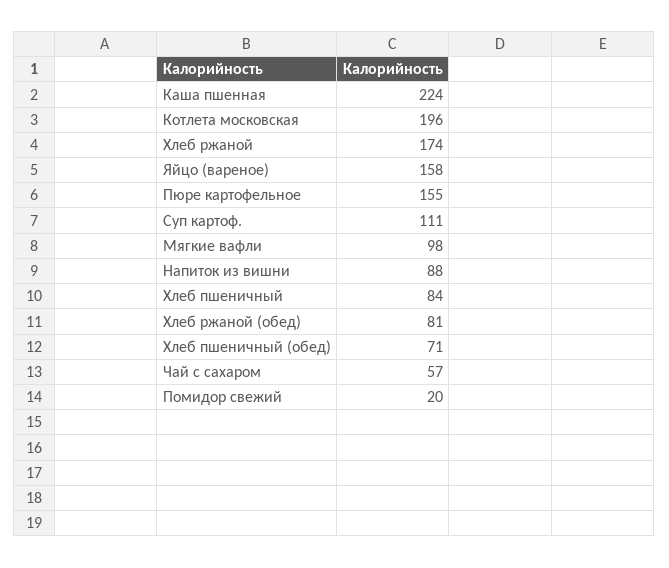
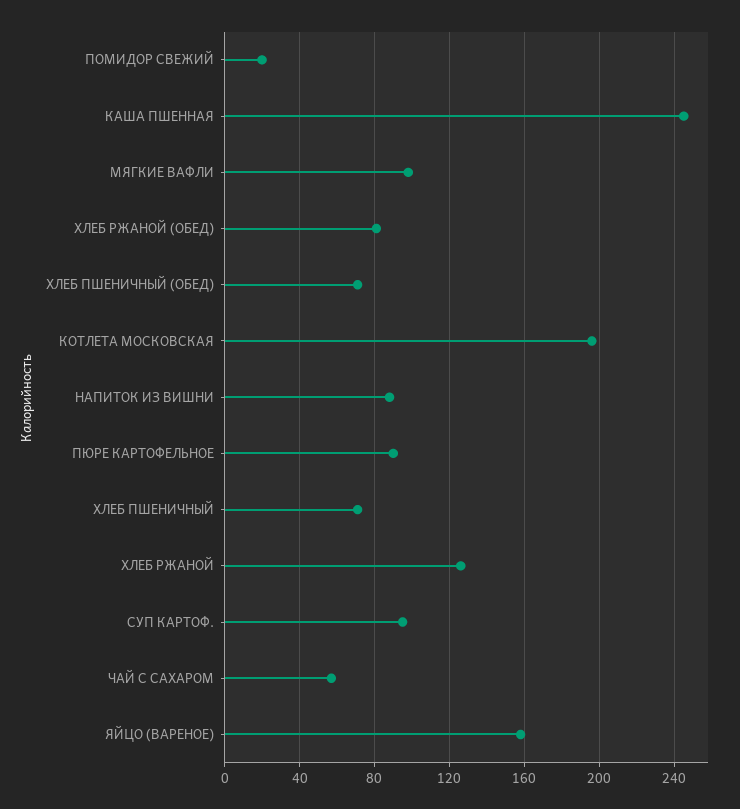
  {
-   "Каша пшенная": 224,
+   "Каша пшенная": 245,
    "Котлета московская": 196,
-   "Хлеб ржаной": 174,
+   "Хлеб ржаной": 125,
    "Яйцо (вареное)": 158,
-   "Пюре картофельное": 155,
+   "Пюре картофельное": 90,
-   "Суп картоф.": 111,
+   "Суп картоф.": 95,
    "Мягкие вафли": 98,
    "Напиток из вишни": 88,
-   "Хлеб пшеничный": 84,
+   "Хлеб пшеничный": 70,
    "Хлеб ржаной (обед)": 81,
    "Хлеб пшеничный (обед)": 71,
    "Чай с сахаром": 57,
    "Помидор свежий": 20
  }

